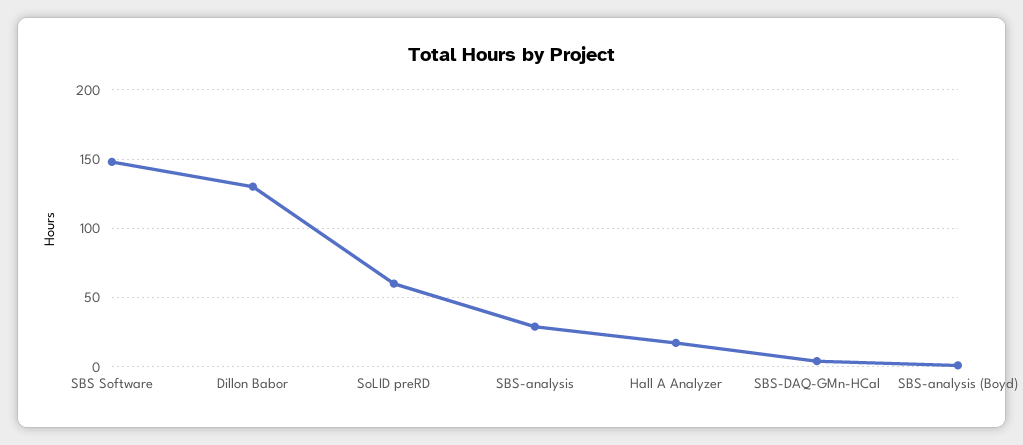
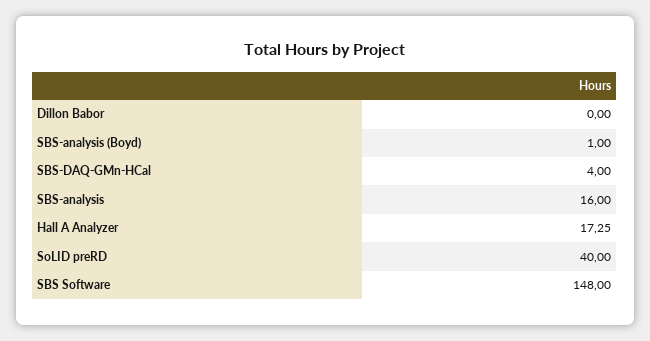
  {
    "SBS Software": 148,
-   "Dillon Babor": 130,
+   "Dillon Babor": 0,
-   "SoLID preRD": 60,
+   "SoLID preRD": 40,
-   "SBS-analysis": 30,
+   "SBS-analysis": 16,
    "Hall A Analyzer": 17.25,
    "SBS-DAQ-GMn-HCal": 4,
    "SBS-analysis (Boyd)": 1
  }

